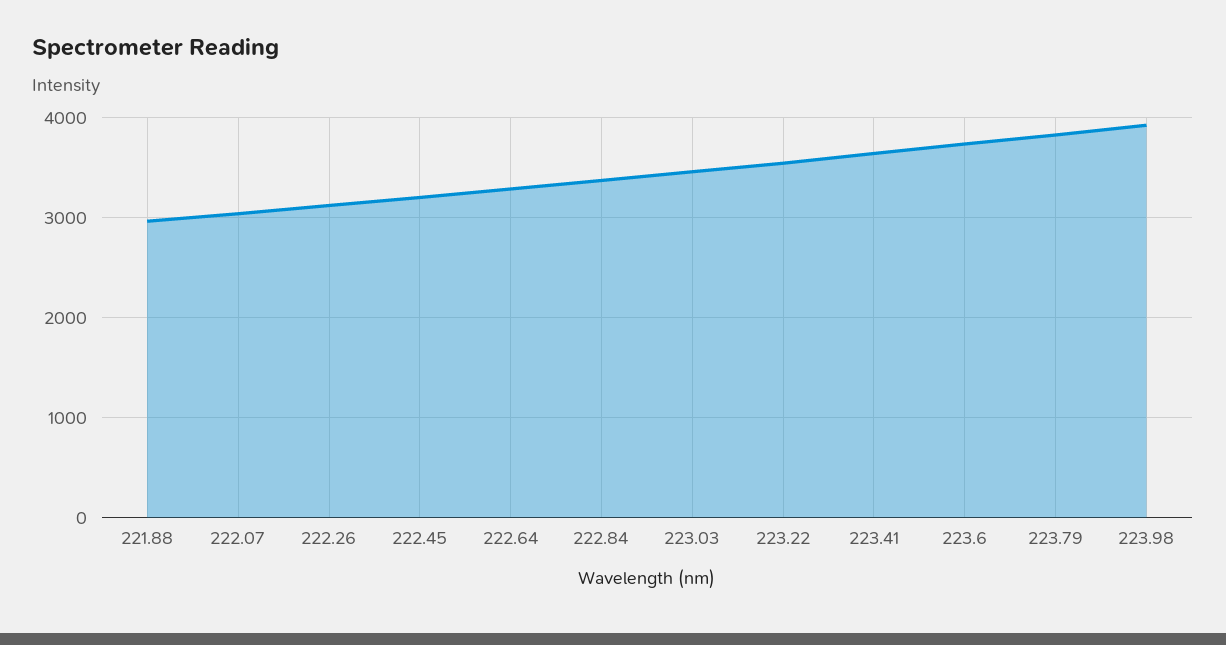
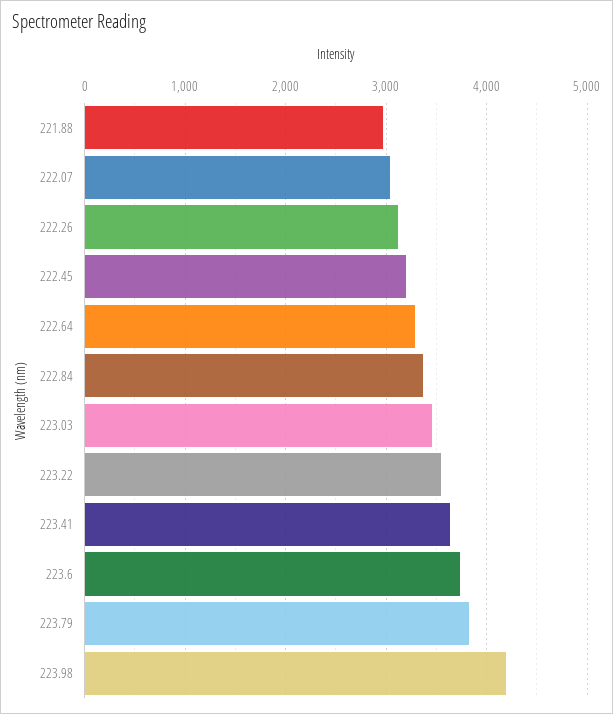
  {
    "221.88": 3000,
    "222.07": 3000,
    "222.26": 3100,
    "222.45": 3200,
    "222.64": 3300,
    "222.84": 3400,
    "223.03": 3500,
    "223.22": 3500,
    "223.41": 3600,
    "223.6": 3700,
    "223.79": 3800,
-   "223.98": 3900
+   "223.98": 4200
  }

